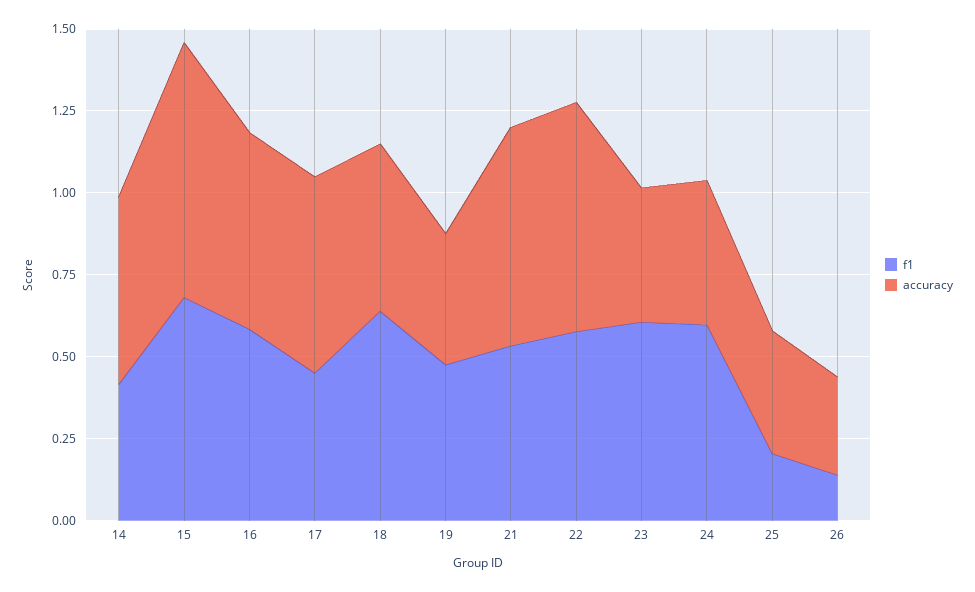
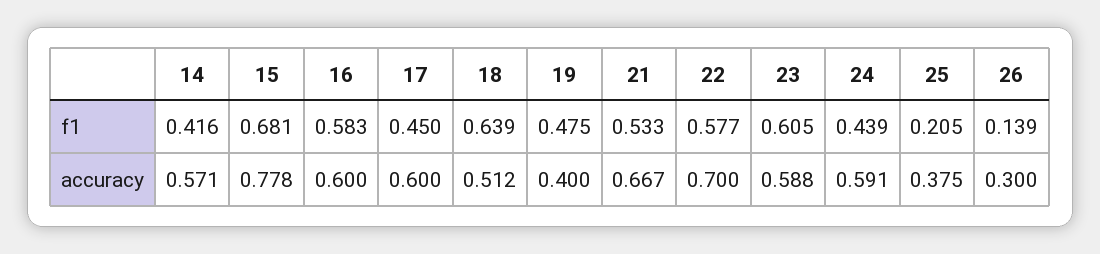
  {
    "f1": {
      "14": 0.416,
      "15": 0.681,
      "16": 0.583,
      "17": 0.45,
      "18": 0.639,
      "19": 0.475,
      "21": 0.533,
      "22": 0.577,
      "23": 0.605,
-     "24": 0.6,
+     "24": 0.439,
      "25": 0.205,
      "26": 0.139
    },
    "accuracy": {
      "14": 0.571,
      "15": 0.778,
      "16": 0.6,
      "17": 0.6,
      "18": 0.512,
      "19": 0.4,
      "21": 0.667,
      "22": 0.7,
-     "23": 0.4,
+     "23": 0.588,
-     "24": 0.45,
+     "24": 0.591,
      "25": 0.375,
      "26": 0.3
    }
  }

